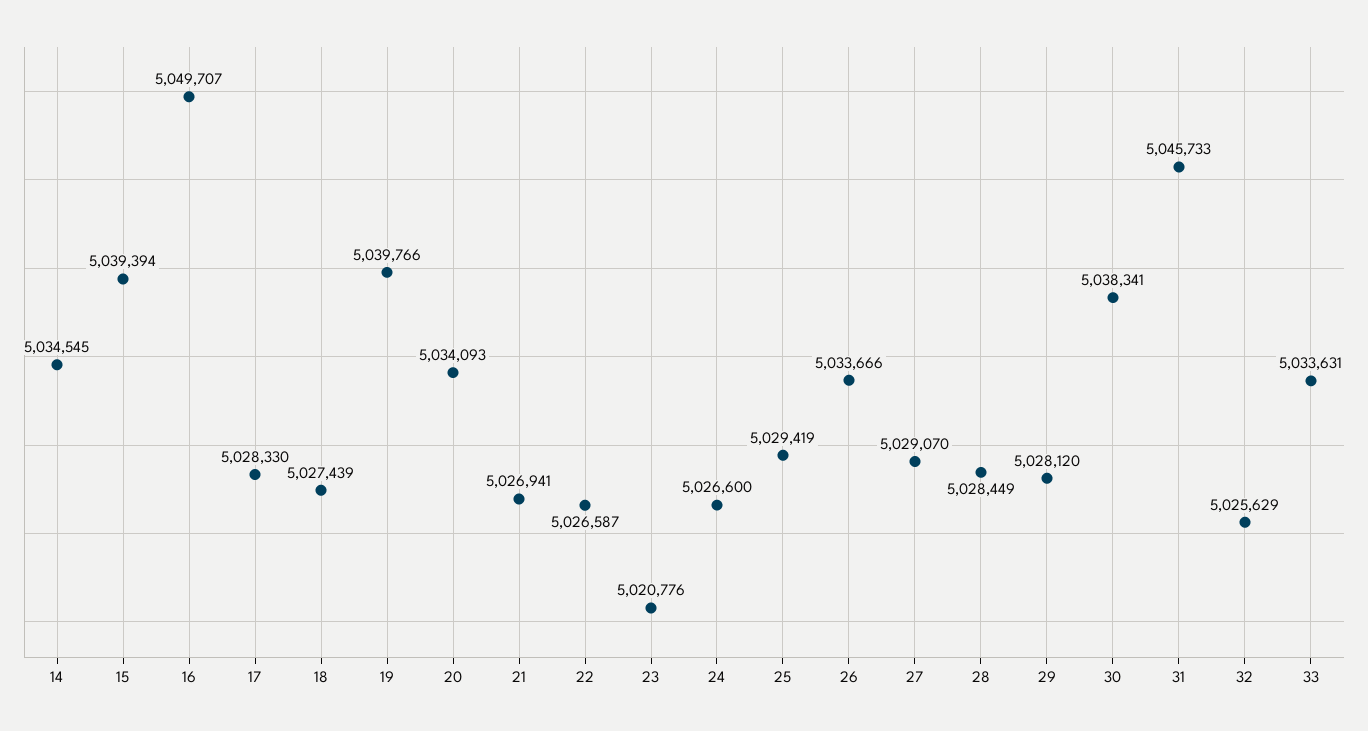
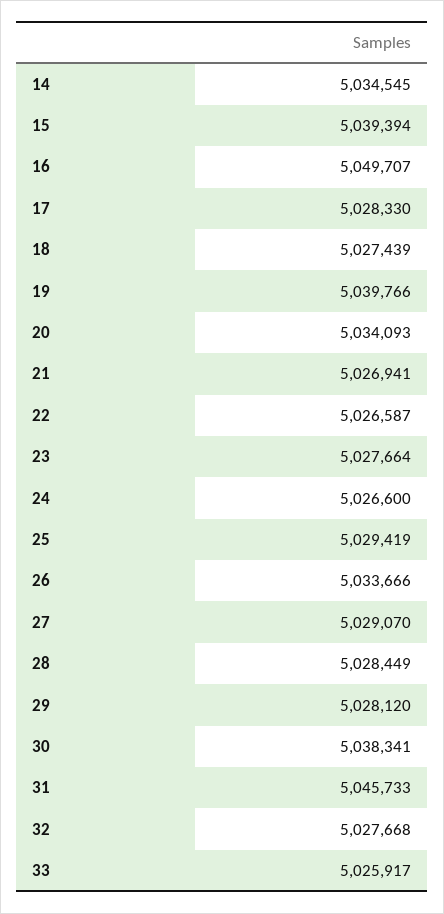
  {
    "14": 5034545,
    "15": 5039394,
    "16": 5049707,
    "17": 5028330,
    "18": 5027439,
    "19": 5039766,
    "20": 5034093,
    "21": 5026941,
    "22": 5026587,
-   "23": 5020776,
+   "23": 5027664,
    "24": 5026600,
    "25": 5029419,
    "26": 5033666,
    "27": 5029070,
    "28": 5028449,
    "29": 5028120,
    "30": 5038341,
    "31": 5045733,
-   "32": 5025629,
+   "32": 5027668,
-   "33": 5033631
+   "33": 5025917
  }

